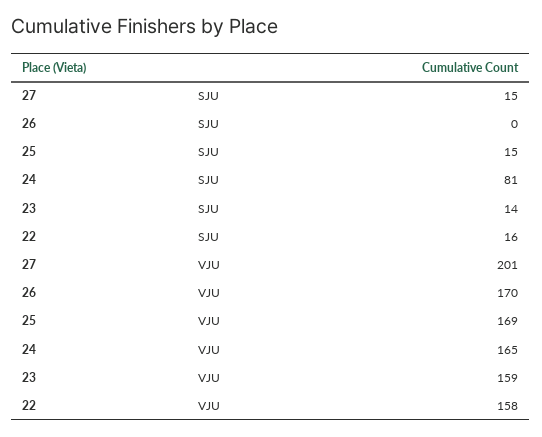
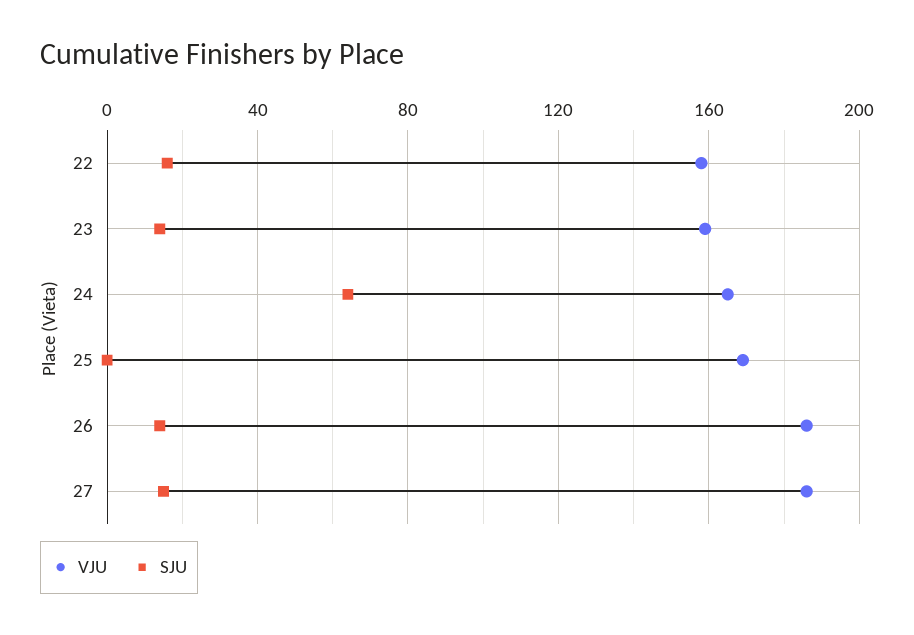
  {
    "SJU": {
      "27": 15,
-     "26": 0,
+     "26": 15,
-     "25": 15,
+     "25": 0,
-     "24": 81,
+     "24": 65,
      "23": 14,
      "22": 16
    },
    "VJU": {
-     "27": 201,
+     "27": 185,
-     "26": 170,
+     "26": 185,
      "25": 169,
      "24": 165,
      "23": 159,
      "22": 158
    }
  }

